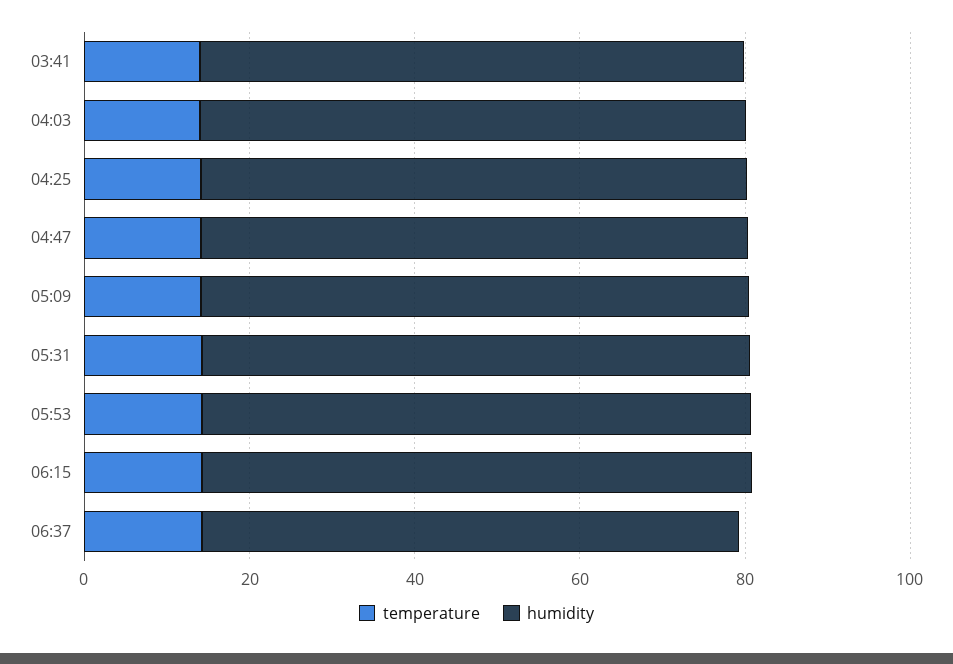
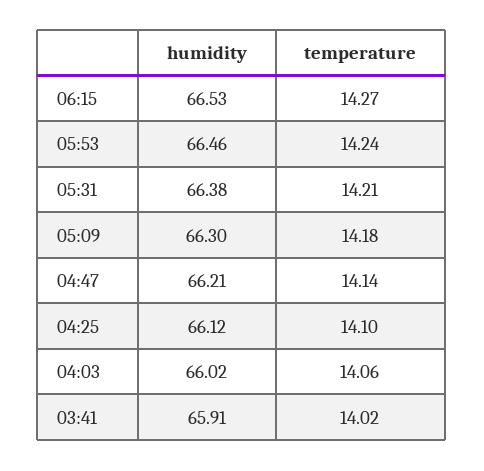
  {
    "temperature": {
      "03:41": 14.02,
      "04:03": 14.06,
      "04:25": 14.1,
      "04:47": 14.14,
      "05:09": 14.18,
      "05:31": 14.21,
      "05:53": 14.24,
-     "06:15": 14.27,
+     "06:15": 14.27
-     "06:37": 15
    },
    "humidity": {
      "03:41": 65.91,
      "04:03": 66.02,
      "04:25": 66.12,
      "04:47": 66.21,
      "05:09": 66.3,
      "05:31": 66.38,
      "05:53": 66.46,
-     "06:15": 66.53,
+     "06:15": 66.53
-     "06:37": 65
    }
  }

